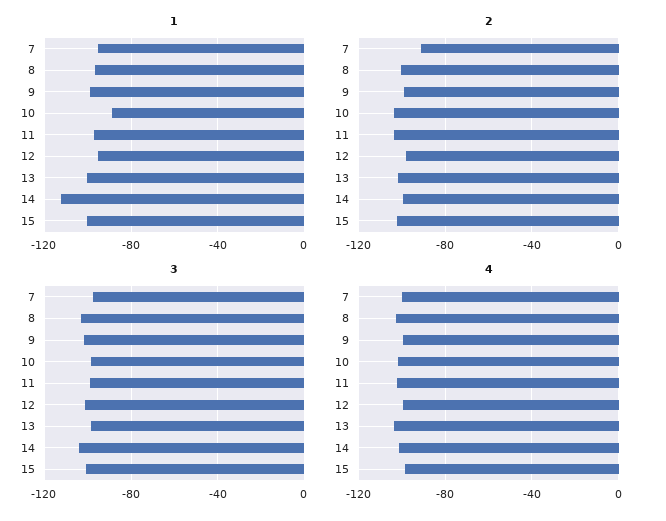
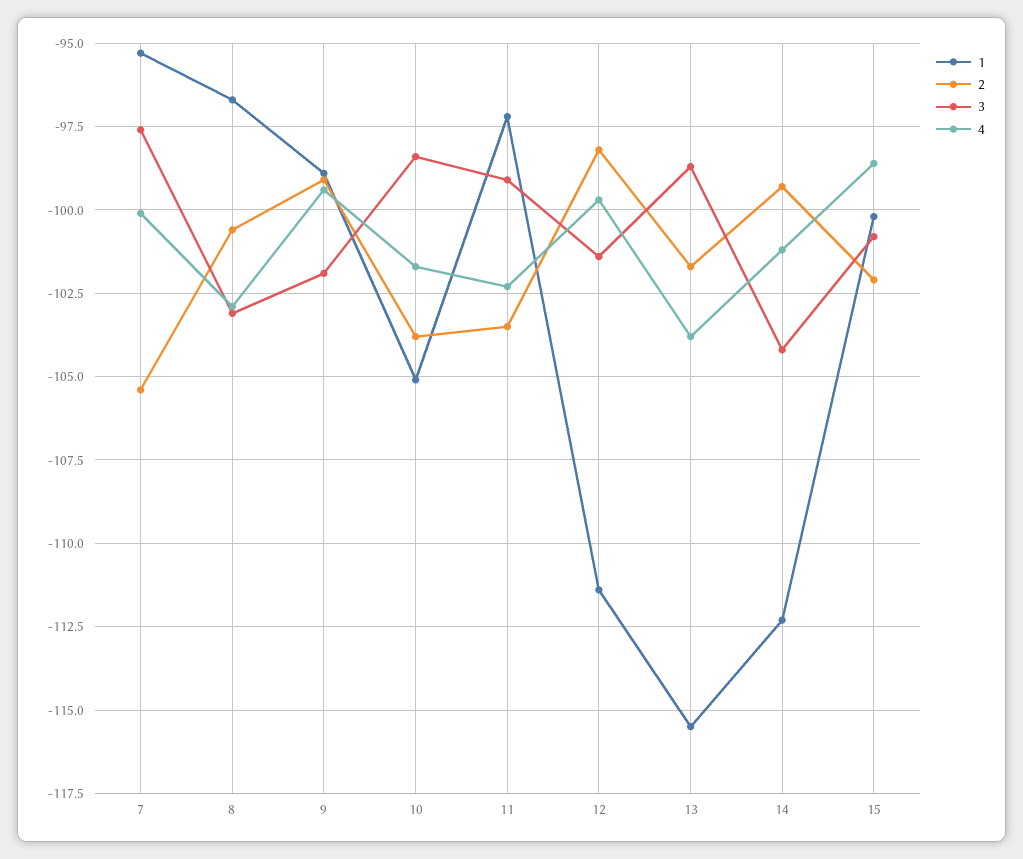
  {
    "1": {
      "7": -95.5,
      "8": -96.5,
      "9": -99,
-     "10": -90,
+     "10": -105,
      "11": -97,
-     "12": -95,
+     "12": -111.5,
-     "13": -100,
+     "13": -115.5,
      "14": -112.5,
      "15": -100
    },
    "2": {
-     "7": -90,
+     "7": -105.5,
      "8": -100.5,
      "9": -99,
      "10": -104,
      "11": -103.5,
      "12": -98,
      "13": -101.5,
      "14": -99.5,
      "15": -102
    },
    "3": {
      "7": -97.5,
      "8": -103,
      "9": -102,
      "10": -98.5,
      "11": -99,
      "12": -101.5,
      "13": -98.5,
      "14": -104,
      "15": -101
    },
    "4": {
      "7": -100,
      "8": -103,
      "9": -99.5,
      "10": -101.5,
      "11": -102.5,
      "12": -99.5,
      "13": -104,
      "14": -101,
      "15": -98.5
    }
  }

